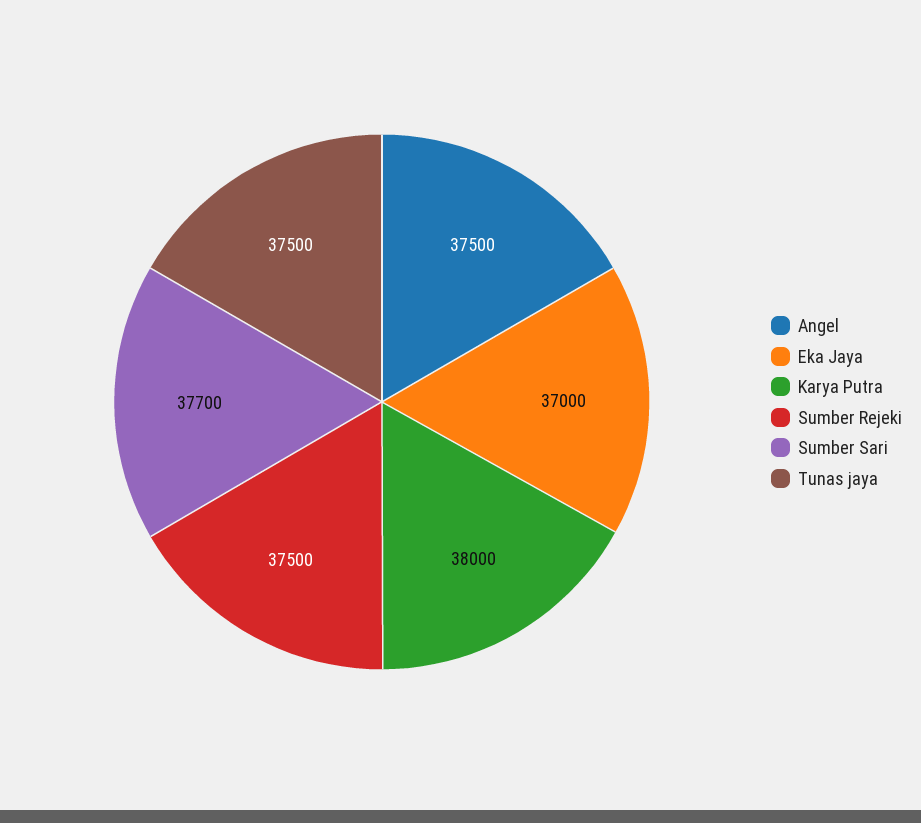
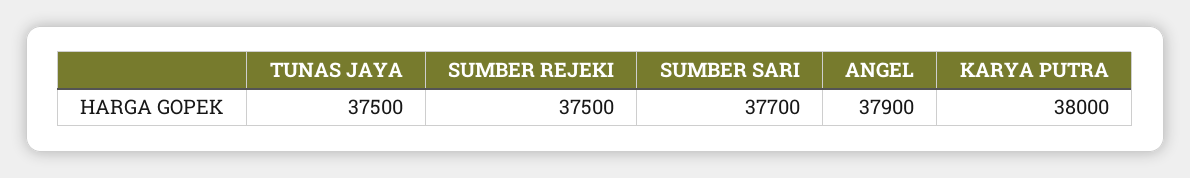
  {
-   "Angel": 37500,
+   "Angel": 37900,
-   "Eka Jaya": 37000,
    "Karya Putra": 38000,
    "Sumber Rejeki": 37500,
    "Sumber Sari": 37700,
    "Tunas jaya": 37500
  }

